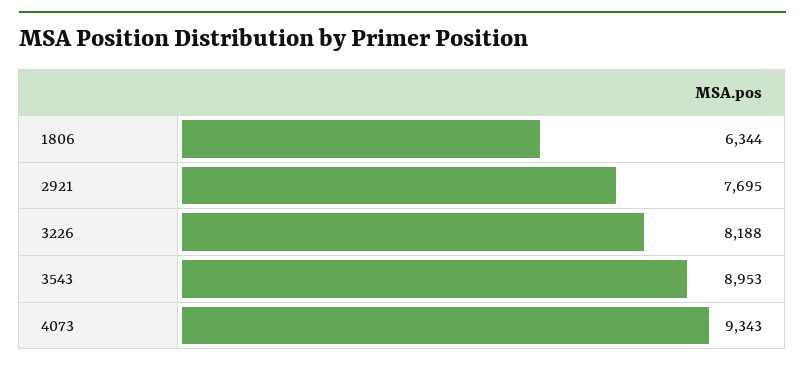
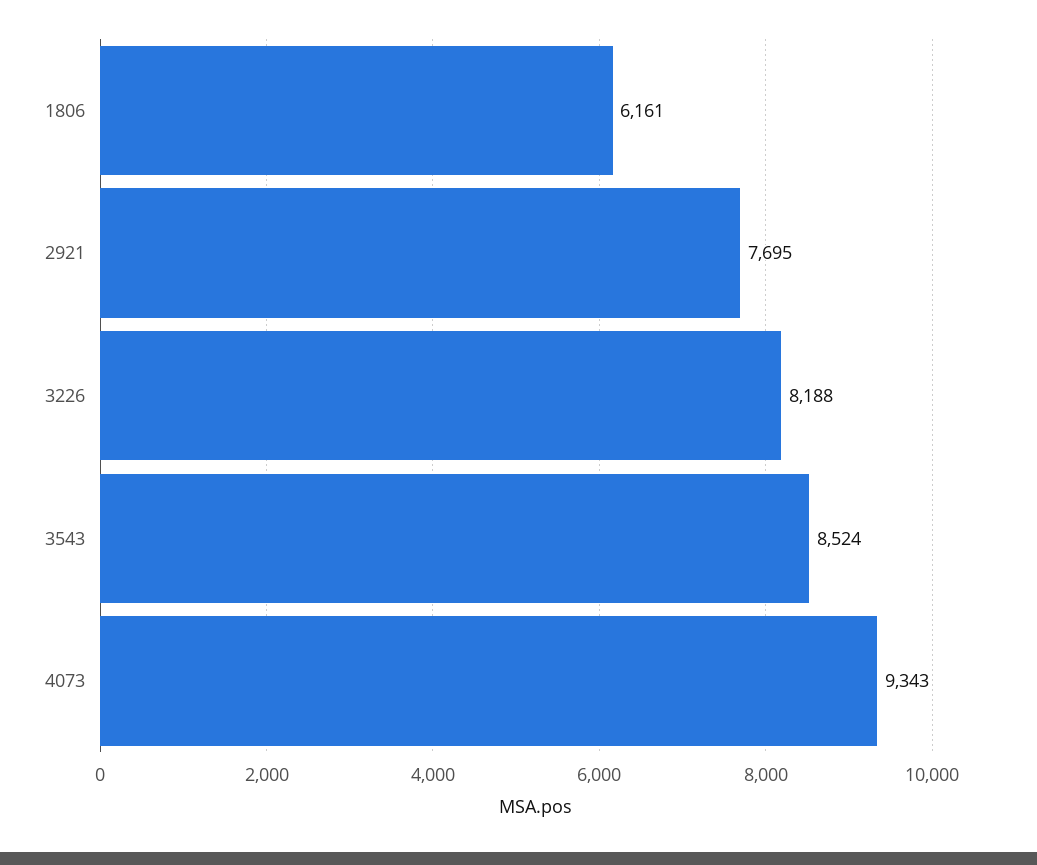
  {
-   "1806": 6344,
+   "1806": 6161,
    "2921": 7695,
    "3226": 8188,
-   "3543": 8953,
+   "3543": 8524,
    "4073": 9343
  }

